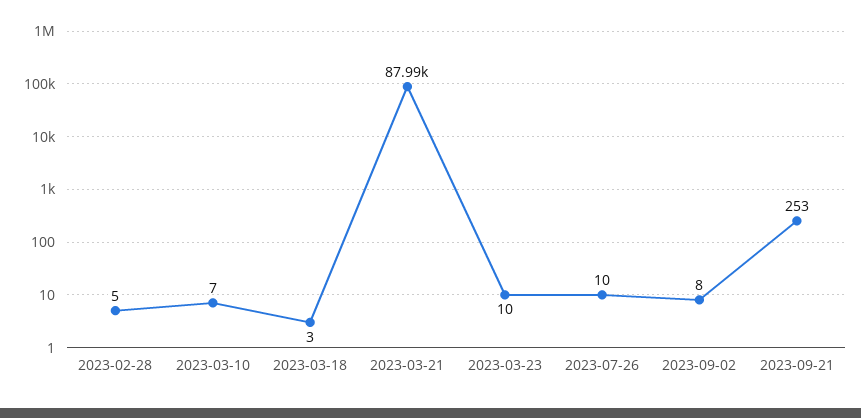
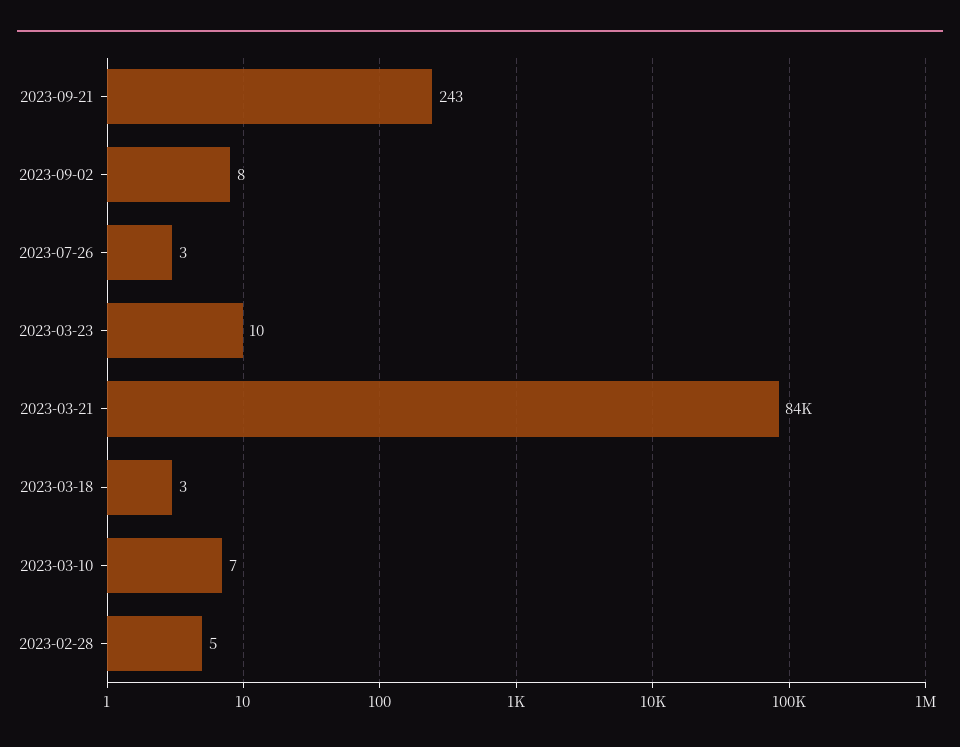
  {
    "2023-02-28": 5,
    "2023-03-10": 7,
    "2023-03-18": 3,
-   "2023-03-21": 87990,
+   "2023-03-21": 84000,
    "2023-03-23": 10,
-   "2023-07-26": 10,
+   "2023-07-26": 3,
    "2023-09-02": 8,
-   "2023-09-21": 253
+   "2023-09-21": 243
  }

